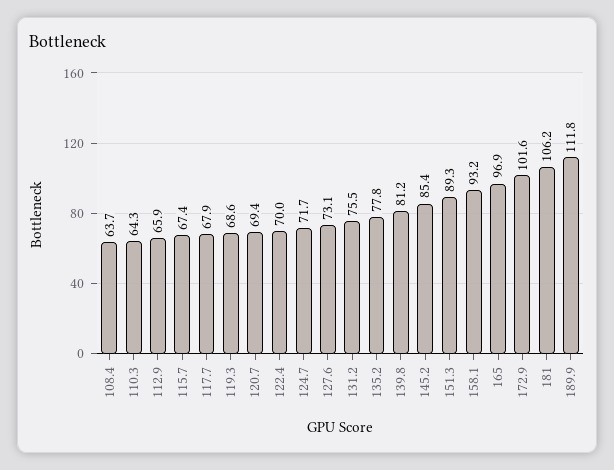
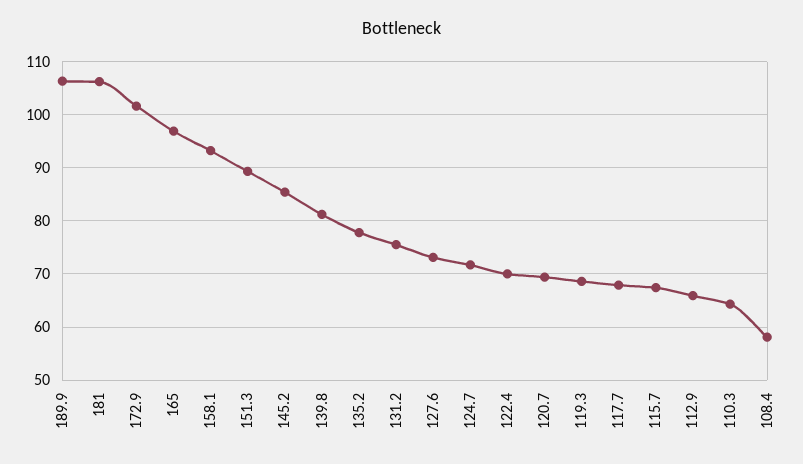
  {
-   "108.4": 63.7,
+   "108.4": 58,
    "110.3": 64.3,
    "112.9": 65.9,
    "115.7": 67.4,
    "117.7": 67.9,
    "119.3": 68.6,
    "120.7": 69.4,
    "122.4": 70,
    "124.7": 71.7,
    "127.6": 73.1,
    "131.2": 75.5,
    "135.2": 77.8,
    "139.8": 81.2,
    "145.2": 85.4,
    "151.3": 89.3,
    "158.1": 93.2,
    "165": 96.9,
    "172.9": 101.6,
    "181": 106.2,
-   "189.9": 111.8
+   "189.9": 106
  }

